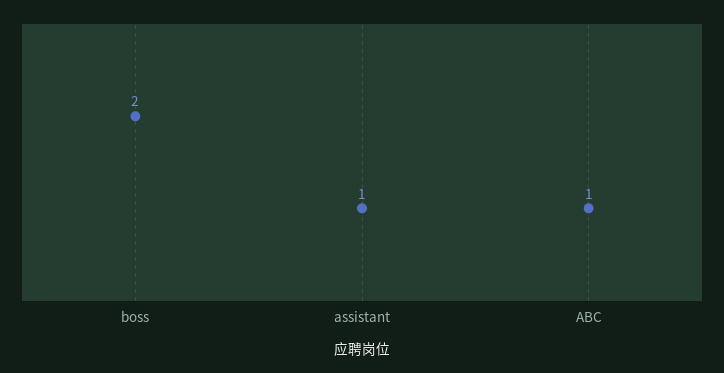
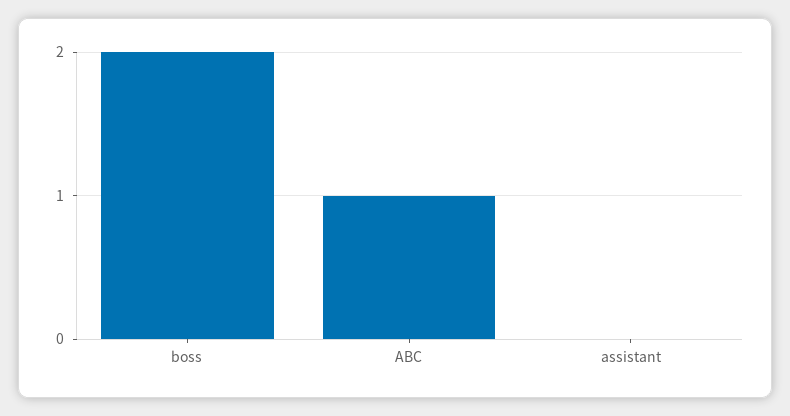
  {
    "boss": 2,
-   "assistant": 1,
+   "assistant": 0,
    "ABC": 1
  }

